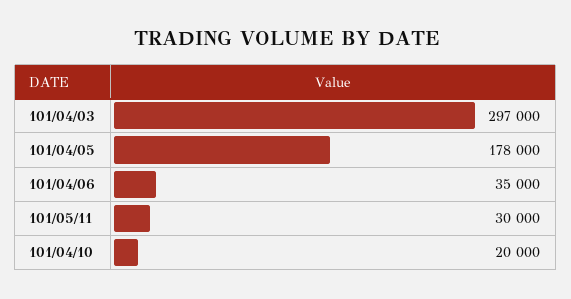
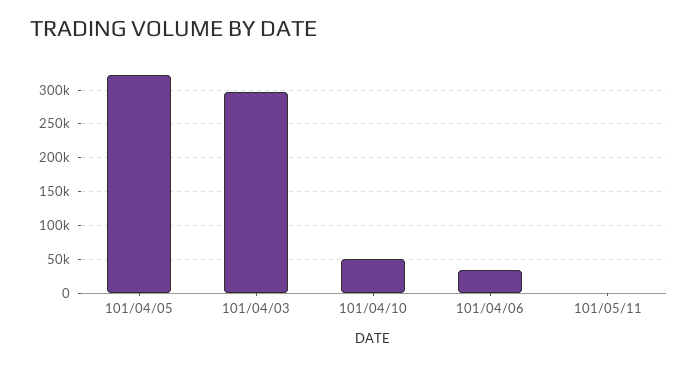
  {
    "101/04/03": 297000,
-   "101/04/05": 178000,
+   "101/04/05": 320000,
    "101/04/06": 35000,
-   "101/05/11": 30000,
+   "101/05/11": 0,
-   "101/04/10": 20000
+   "101/04/10": 50000
  }

